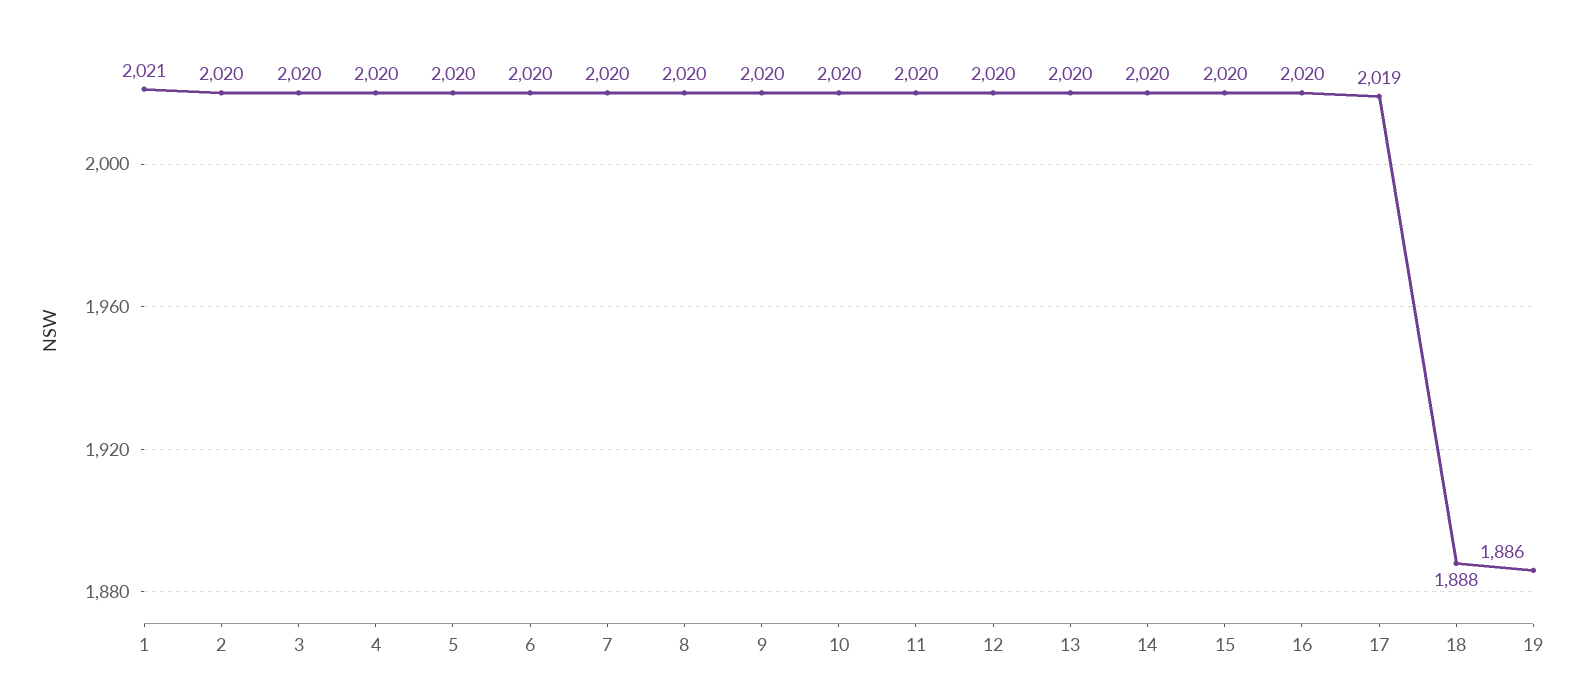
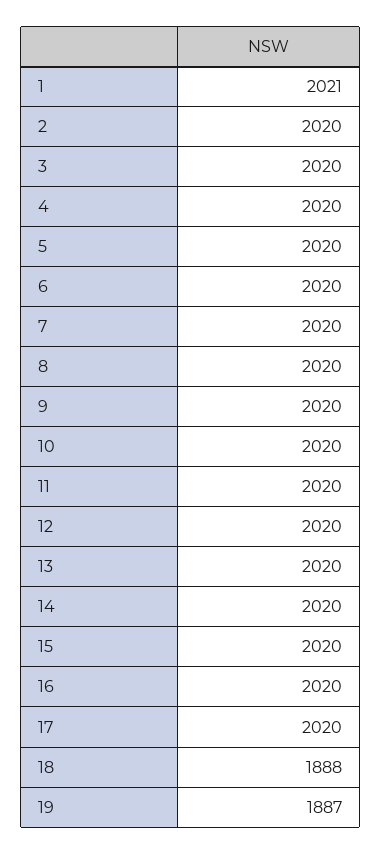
  {
    "1": 2021,
    "2": 2020,
    "3": 2020,
    "4": 2020,
    "5": 2020,
    "6": 2020,
    "7": 2020,
    "8": 2020,
    "9": 2020,
    "10": 2020,
    "11": 2020,
    "12": 2020,
    "13": 2020,
    "14": 2020,
    "15": 2020,
    "16": 2020,
-   "17": 2019,
+   "17": 2020,
    "18": 1888,
-   "19": 1886
+   "19": 1887
  }

